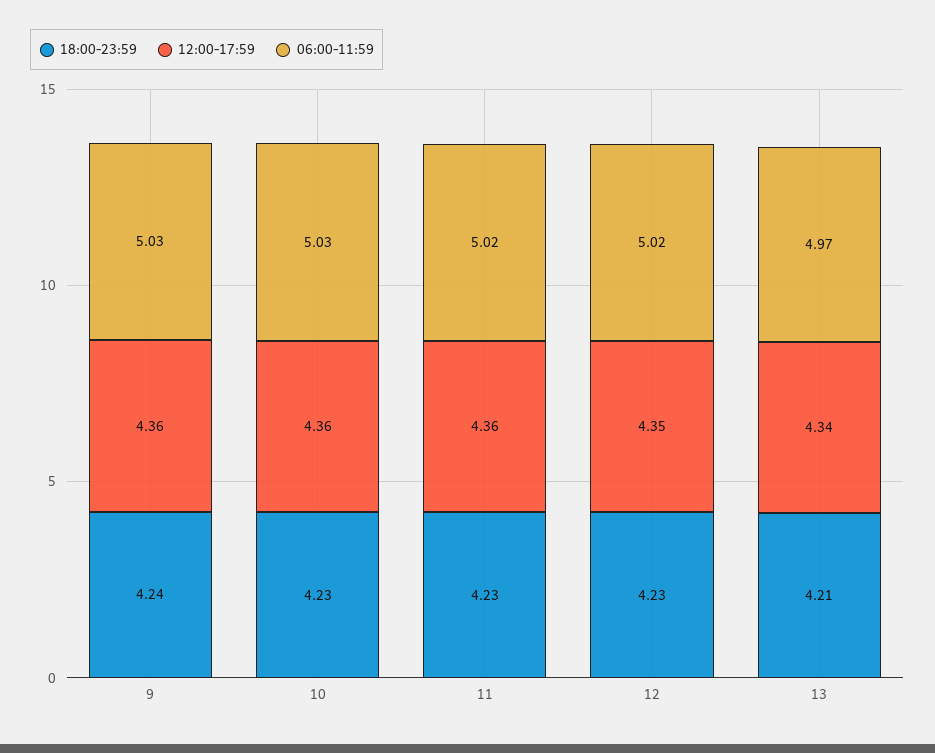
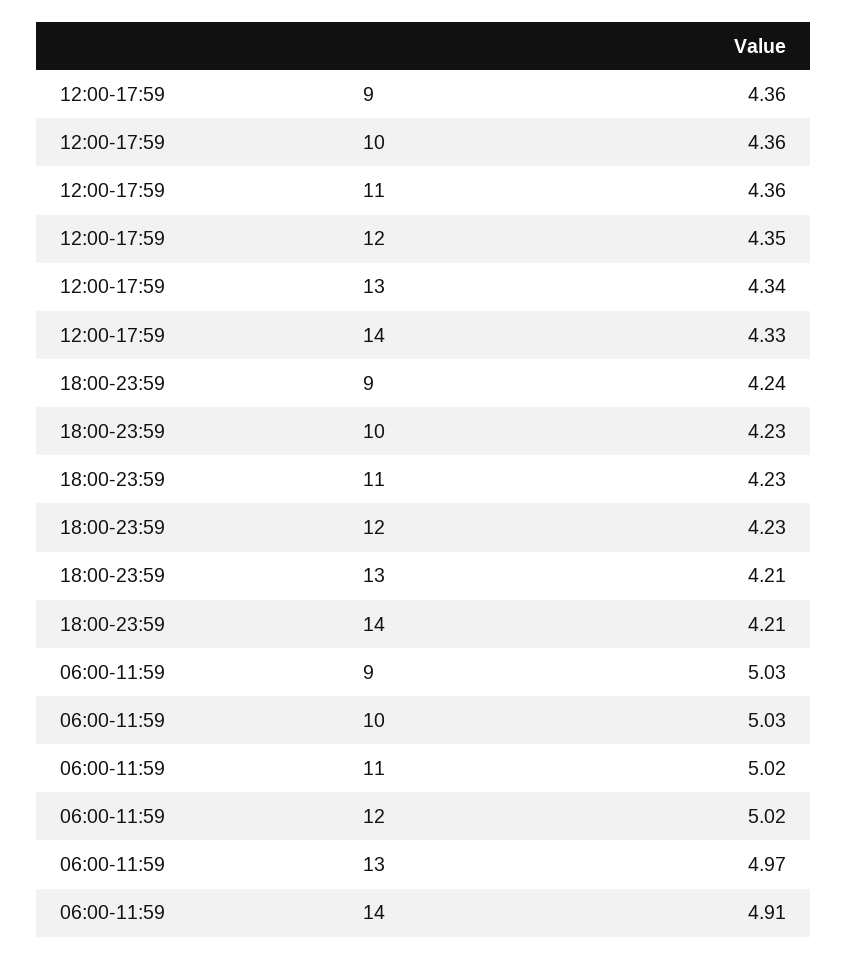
  {
    "18:00-23:59": {
      "9": 4.24,
      "10": 4.23,
      "11": 4.23,
      "12": 4.23,
-     "13": 4.21
+     "13": 4.21,
+     "14": 4.21
    },
    "12:00-17:59": {
      "9": 4.36,
      "10": 4.36,
      "11": 4.36,
      "12": 4.35,
-     "13": 4.34
+     "13": 4.34,
+     "14": 4.33
    },
    "06:00-11:59": {
      "9": 5.03,
      "10": 5.03,
      "11": 5.02,
      "12": 5.02,
-     "13": 4.97
+     "13": 4.97,
+     "14": 4.91
    }
  }

